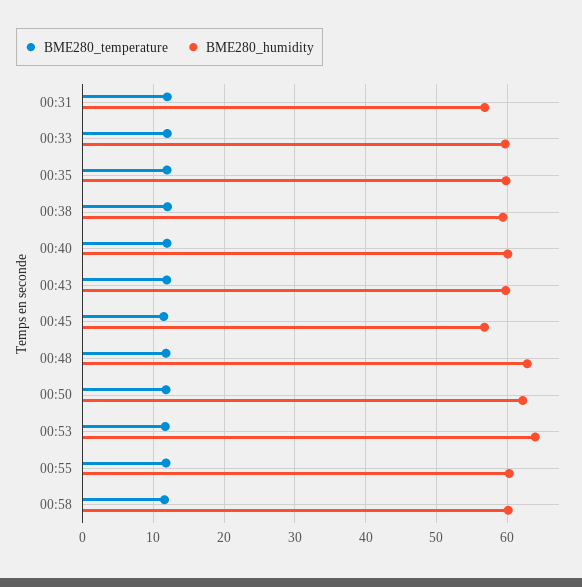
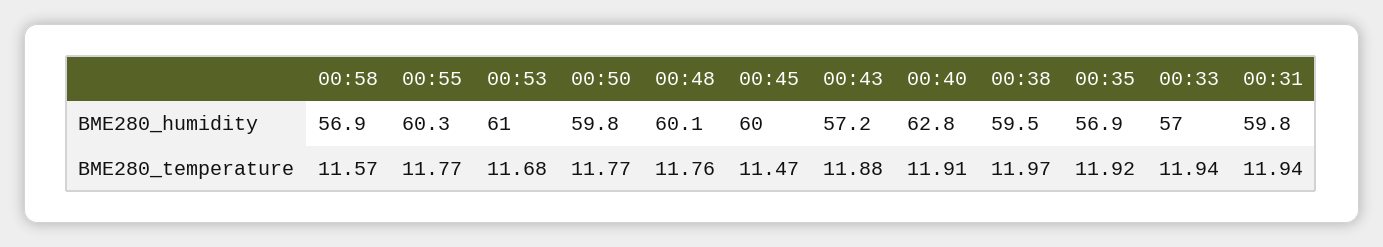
  {
    "BME280_temperature": {
      "00:31": 11.94,
      "00:33": 11.94,
      "00:35": 11.92,
      "00:38": 11.97,
      "00:40": 11.91,
      "00:43": 11.88,
      "00:45": 11.47,
      "00:48": 11.76,
      "00:50": 11.77,
      "00:53": 11.68,
      "00:55": 11.77,
      "00:58": 11.57
    },
    "BME280_humidity": {
-     "00:31": 57,
+     "00:31": 59.8,
-     "00:33": 60,
+     "00:33": 57,
-     "00:35": 60,
+     "00:35": 56.9,
      "00:38": 59.5,
-     "00:40": 60,
+     "00:40": 62.8,
-     "00:43": 60,
+     "00:43": 57.2,
-     "00:45": 57,
+     "00:45": 60,
-     "00:48": 63,
+     "00:48": 60.1,
-     "00:50": 62,
+     "00:50": 59.8,
-     "00:53": 64,
+     "00:53": 61,
      "00:55": 60.3,
-     "00:58": 60
+     "00:58": 56.9
    }
  }

